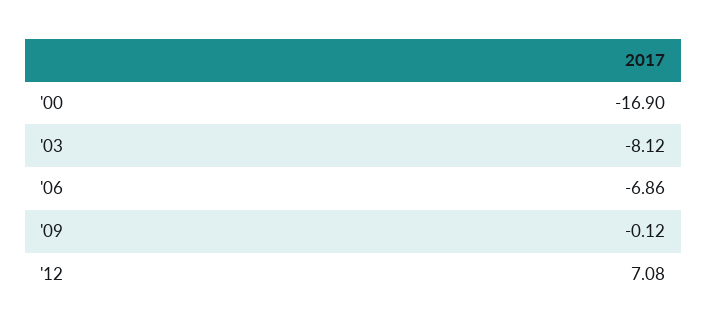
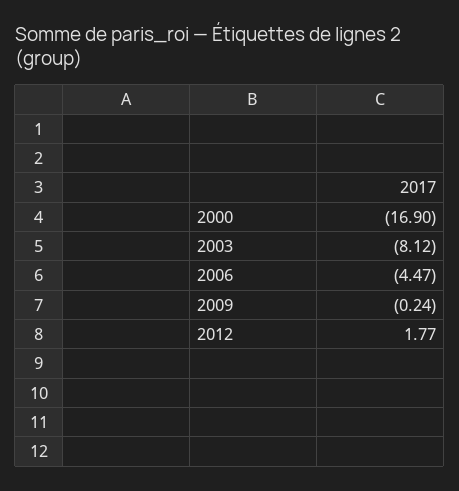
  {
    "'00": -16.9,
    "'03": -8.12,
-   "'06": -6.86,
+   "'06": -4.47,
-   "'09": -0.12,
+   "'09": -0.24,
-   "'12": 7.08
+   "'12": 1.77
  }

